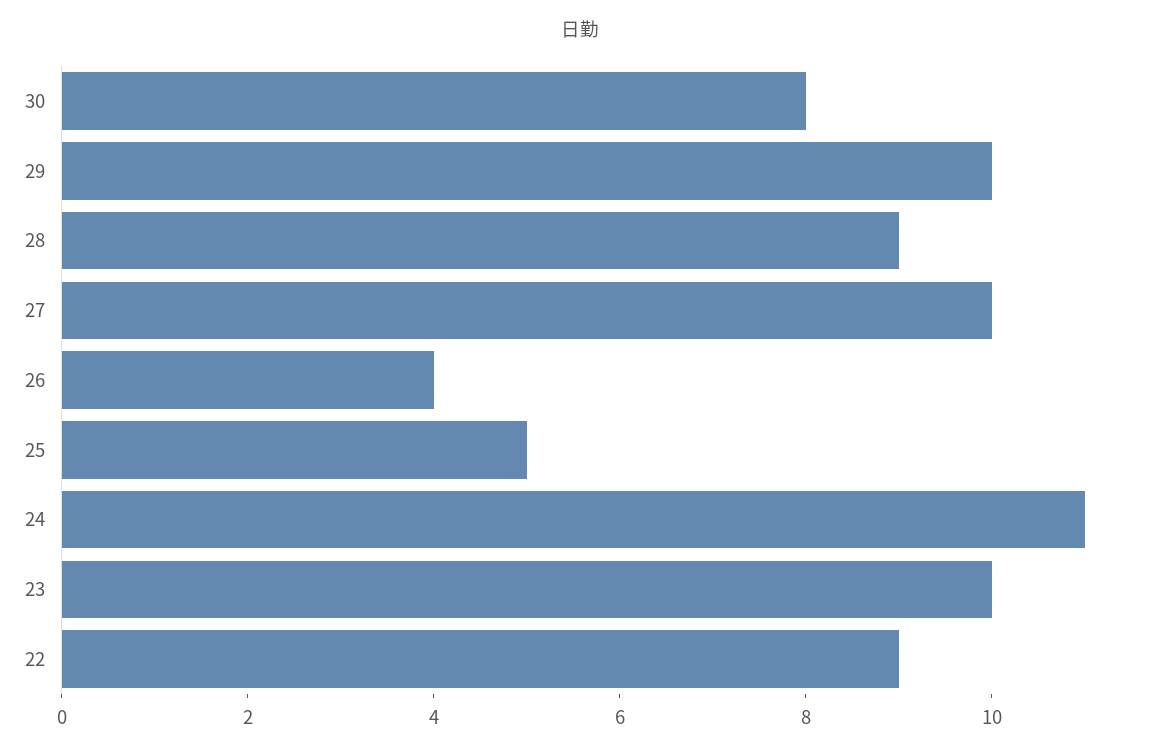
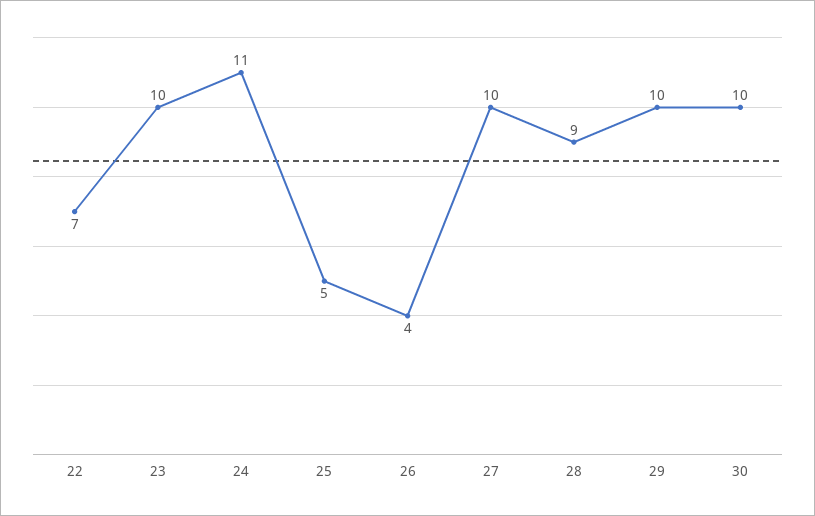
  {
-   "30": 8,
+   "30": 10,
    "29": 10,
    "28": 9,
    "27": 10,
    "26": 4,
    "25": 5,
    "24": 11,
    "23": 10,
-   "22": 9
+   "22": 7
  }

